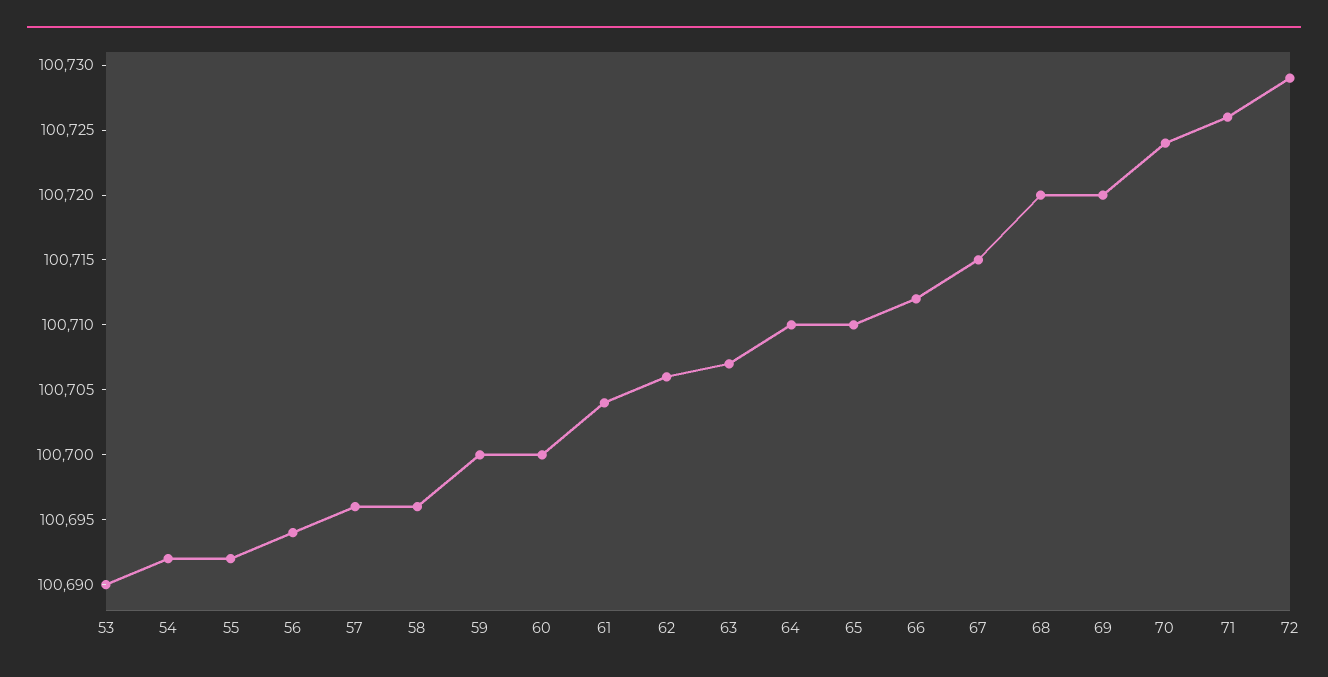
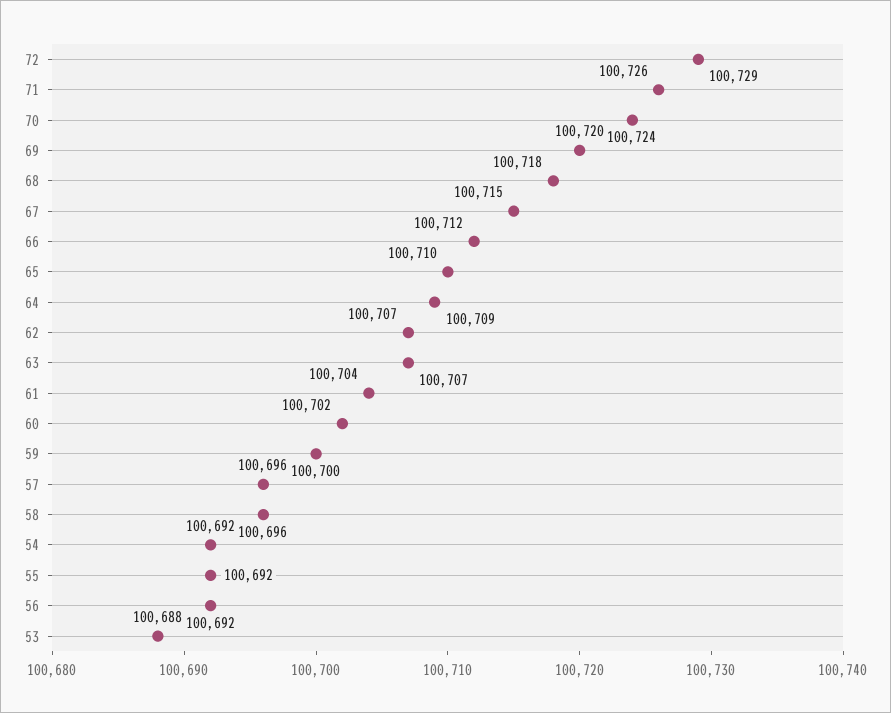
  {
-   "53": 100690,
+   "53": 100688,
    "54": 100692,
    "55": 100692,
-   "56": 100694,
+   "56": 100692,
    "57": 100696,
    "58": 100696,
    "59": 100700,
-   "60": 100700,
+   "60": 100702,
    "61": 100704,
-   "62": 100706,
+   "62": 100707,
    "63": 100707,
-   "64": 100710,
+   "64": 100709,
    "65": 100710,
    "66": 100712,
    "67": 100715,
-   "68": 100720,
+   "68": 100718,
    "69": 100720,
    "70": 100724,
    "71": 100726,
    "72": 100729
  }

